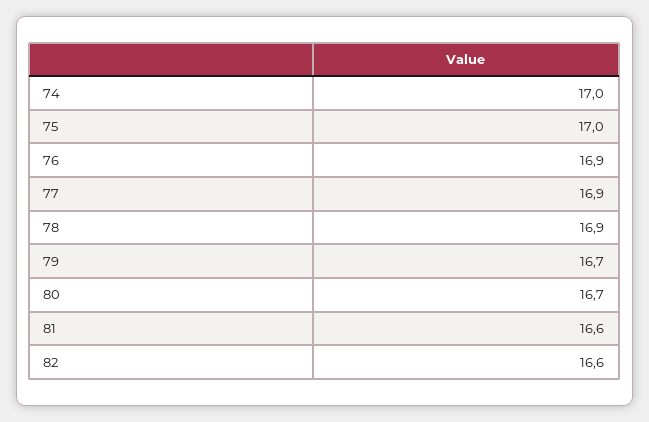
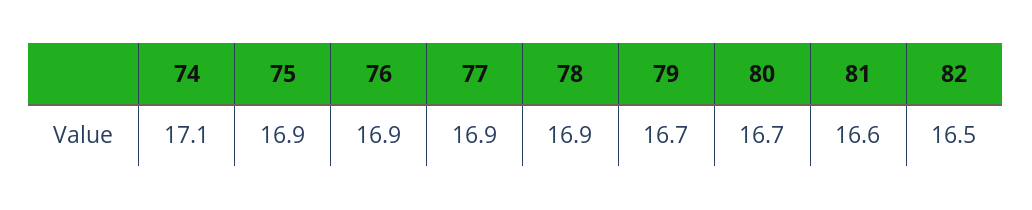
  {
-   "74": 17,
+   "74": 17.1,
-   "75": 17,
+   "75": 16.9,
    "76": 16.9,
    "77": 16.9,
    "78": 16.9,
    "79": 16.7,
    "80": 16.7,
    "81": 16.6,
-   "82": 16.6
+   "82": 16.5
  }

